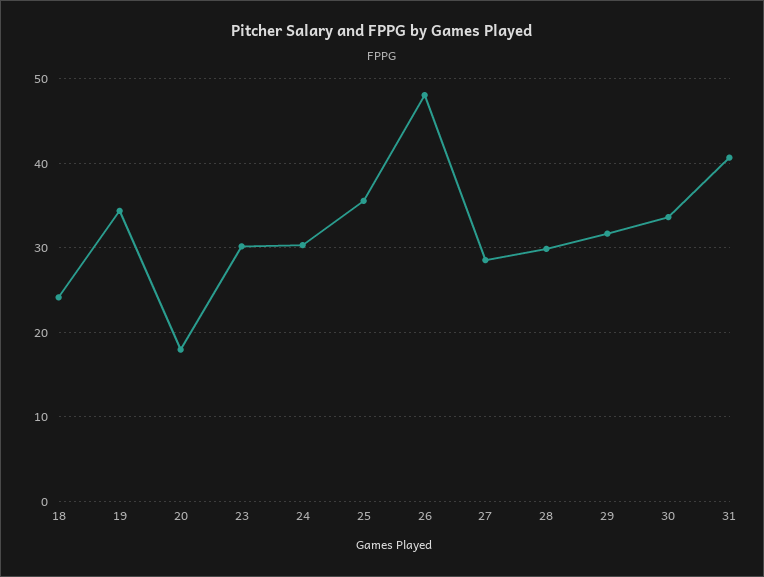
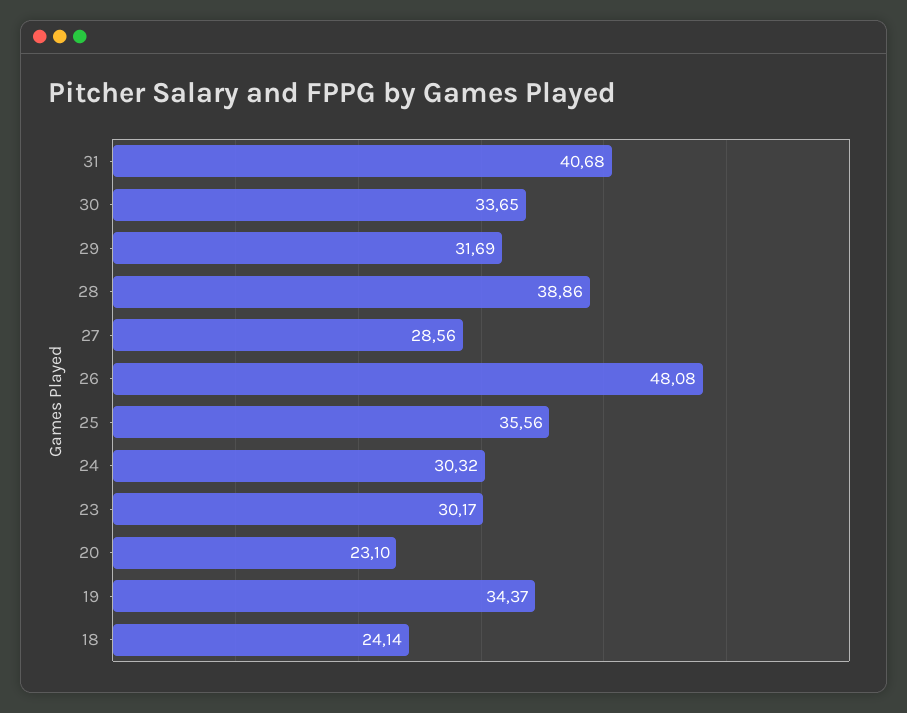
  {
    "18": 24.14,
    "19": 34.37,
-   "20": 18,
+   "20": 23.1,
    "23": 30.17,
    "24": 30.32,
    "25": 35.56,
    "26": 48.08,
    "27": 28.56,
-   "28": 30,
+   "28": 38.86,
    "29": 31.69,
    "30": 33.65,
    "31": 40.68
  }

